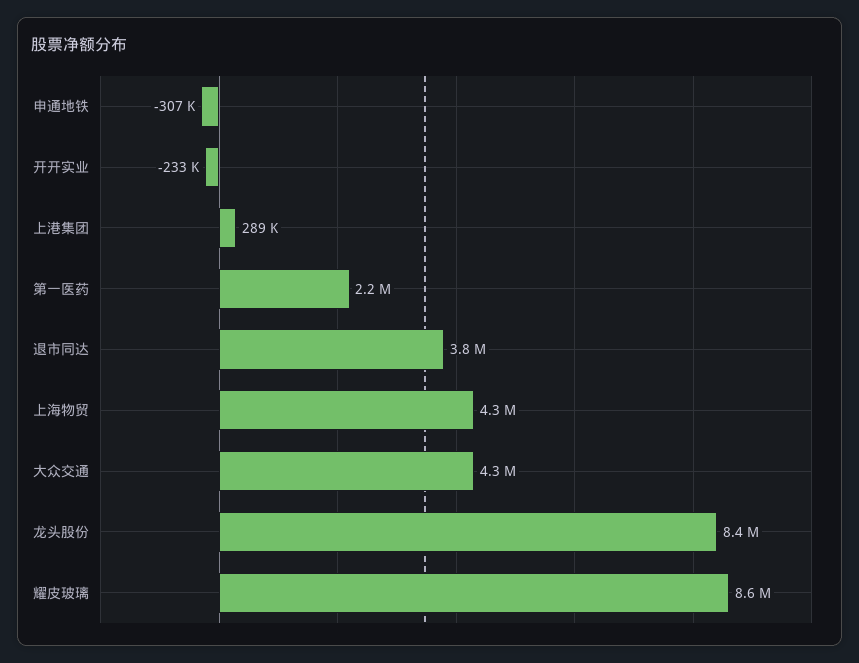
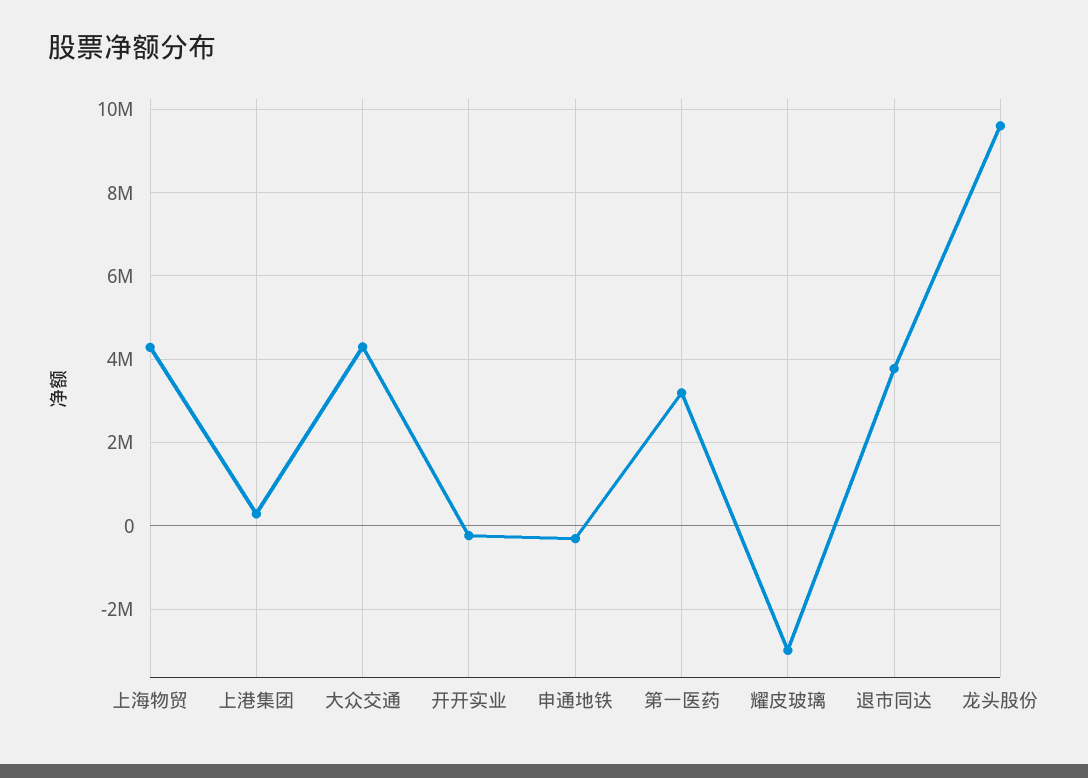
  {
    "申通地铁": -307000,
    "开开实业": -233000,
    "上港集团": 289000,
-   "第一医药": 2200000,
+   "第一医药": 3200000,
    "退市同达": 3800000,
    "上海物贸": 4300000,
    "大众交通": 4300000,
-   "龙头股份": 8400000,
+   "龙头股份": 9600000,
-   "耀皮玻璃": 8600000
+   "耀皮玻璃": -3000000
  }

